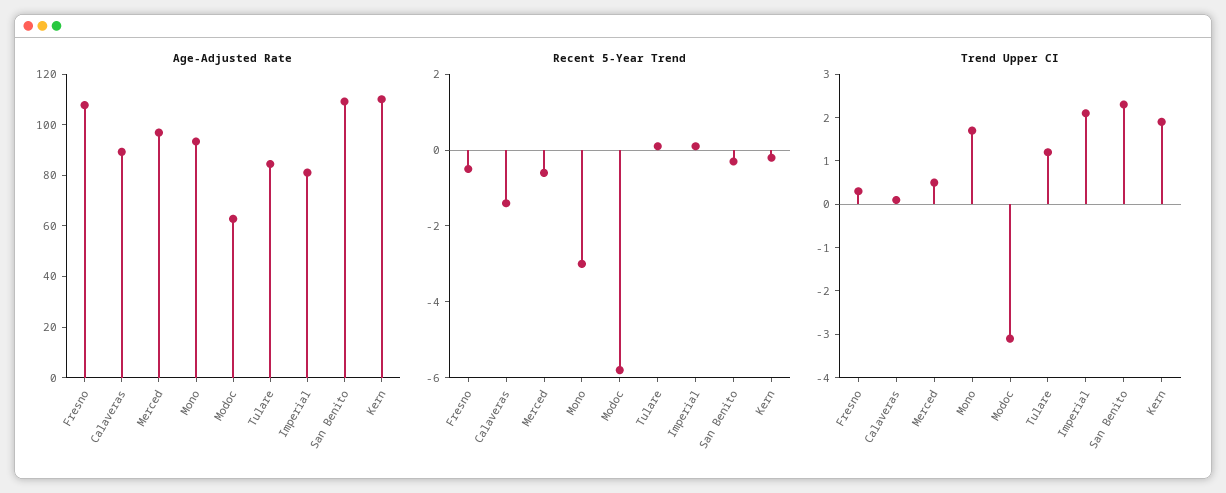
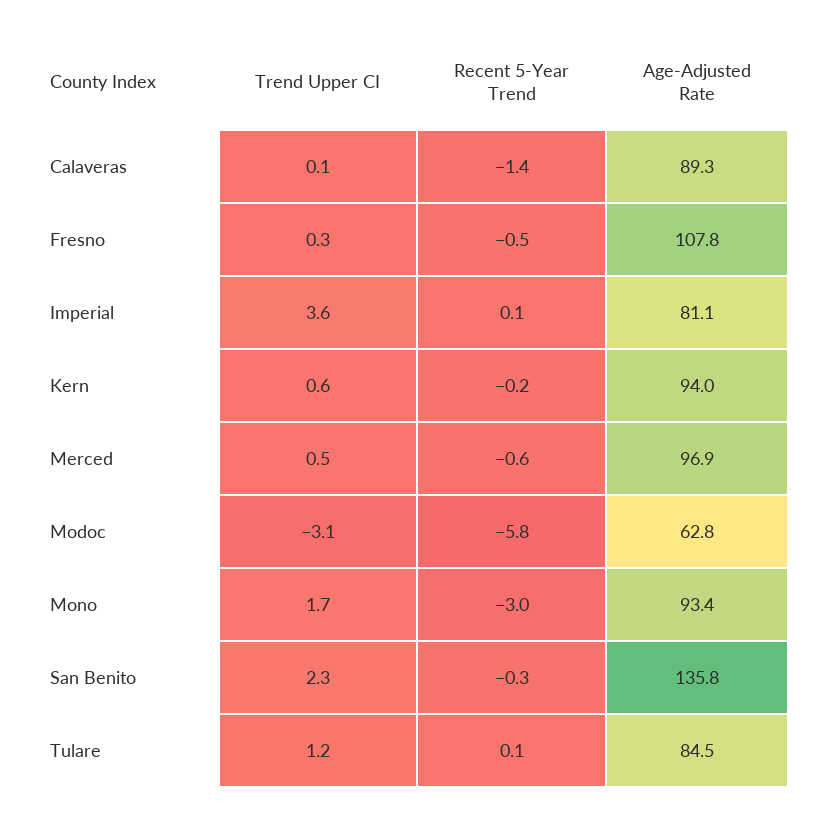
  {
    "Age-Adjusted Rate": {
      "Fresno": 107.8,
      "Calaveras": 89.3,
      "Merced": 96.9,
      "Mono": 93.4,
      "Modoc": 62.8,
      "Tulare": 84.5,
      "Imperial": 81.1,
-     "San Benito": 110,
+     "San Benito": 135.8,
-     "Kern": 110
+     "Kern": 94
    },
    "Recent 5-Year Trend": {
      "Fresno": -0.5,
      "Calaveras": -1.4,
      "Merced": -0.6,
      "Mono": -3,
      "Modoc": -5.8,
      "Tulare": 0.1,
      "Imperial": 0.1,
      "San Benito": -0.3,
      "Kern": -0.2
    },
    "Trend Upper CI": {
      "Fresno": 0.3,
      "Calaveras": 0.1,
      "Merced": 0.5,
      "Mono": 1.7,
      "Modoc": -3.1,
      "Tulare": 1.2,
-     "Imperial": 2,
+     "Imperial": 3.6,
      "San Benito": 2.3,
-     "Kern": 2
+     "Kern": 0.6
    }
  }

